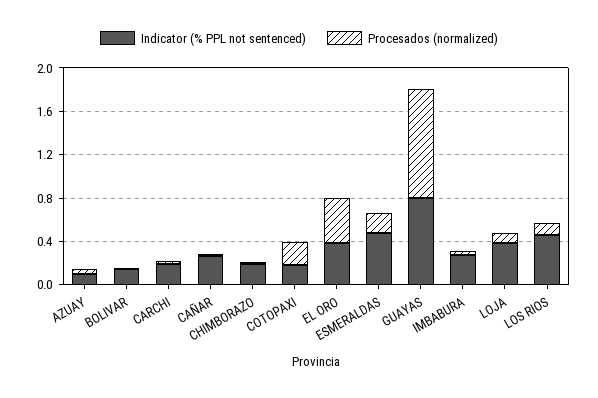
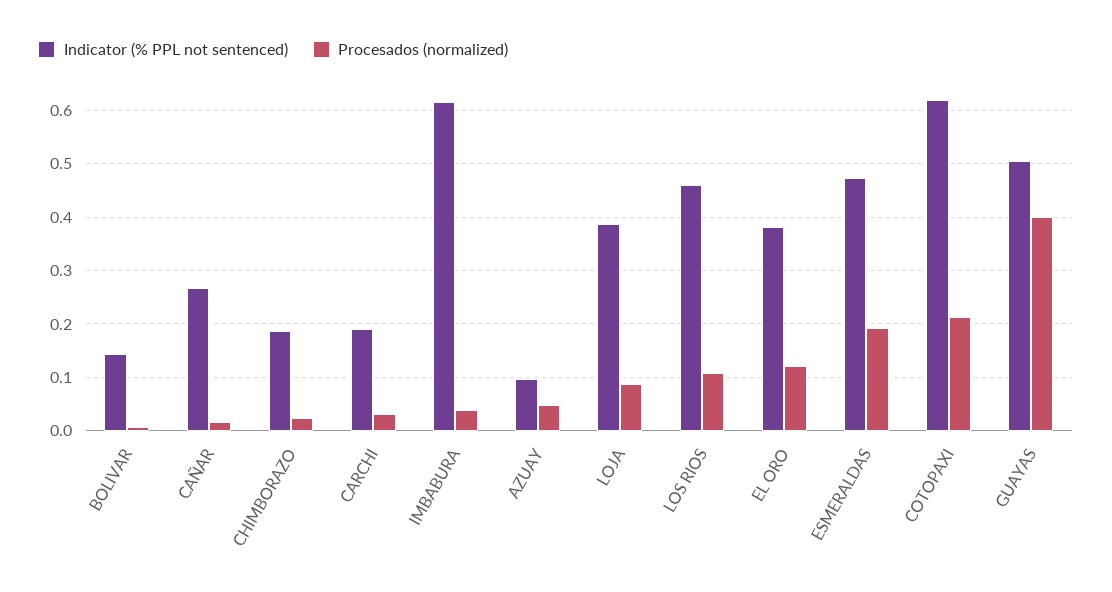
  {
    "Indicator (% PPL not sentenced)": {
      "AZUAY": 0.1,
      "BOLIVAR": 0.14,
      "CARCHI": 0.2,
      "CAÑAR": 0.26,
      "CHIMBORAZO": 0.18,
-     "COTOPAXI": 0.2,
+     "COTOPAXI": 0.62,
      "EL ORO": 0.38,
      "ESMERALDAS": 0.48,
-     "GUAYAS": 0.8,
+     "GUAYAS": 0.5,
-     "IMBABURA": 0.3,
+     "IMBABURA": 0.62,
      "LOJA": 0.38,
      "LOS RIOS": 0.46
    },
    "Procesados (normalized)": {
      "AZUAY": 0.04,
      "BOLIVAR": 0,
      "CARCHI": 0.04,
      "CAÑAR": 0.02,
      "CHIMBORAZO": 0.02,
      "COTOPAXI": 0.22,
-     "EL ORO": 0.4,
+     "EL ORO": 0.12,
      "ESMERALDAS": 0.2,
-     "GUAYAS": 1,
+     "GUAYAS": 0.4,
      "IMBABURA": 0.04,
      "LOJA": 0.08,
      "LOS RIOS": 0.1
    }
  }

